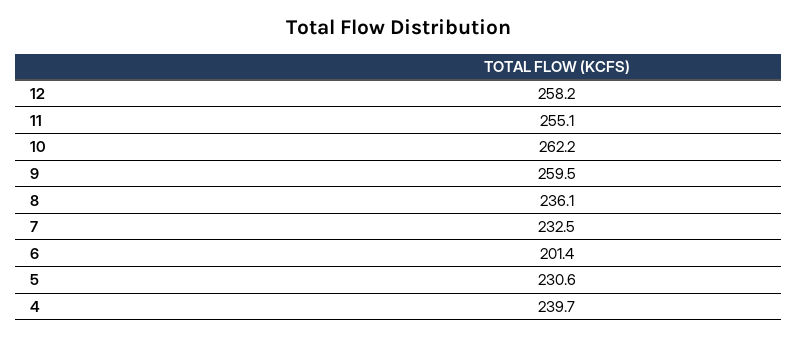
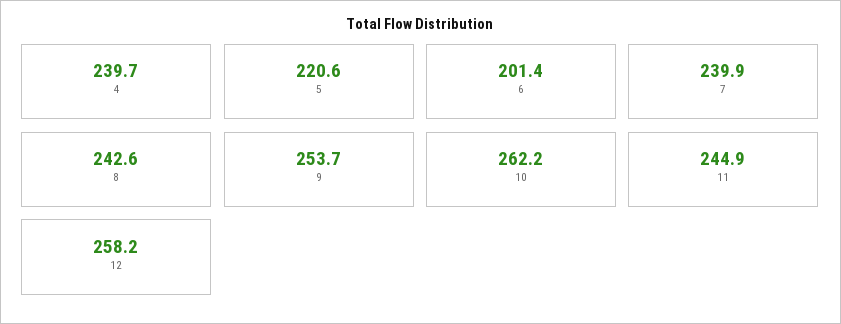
  {
    "12": 258.2,
-   "11": 255.1,
+   "11": 244.9,
    "10": 262.2,
-   "9": 259.5,
+   "9": 253.7,
-   "8": 236.1,
+   "8": 242.6,
-   "7": 232.5,
+   "7": 239.9,
    "6": 201.4,
-   "5": 230.6,
+   "5": 220.6,
    "4": 239.7
  }

